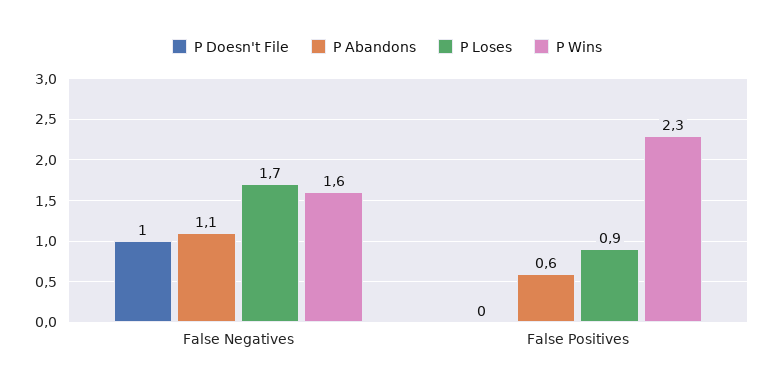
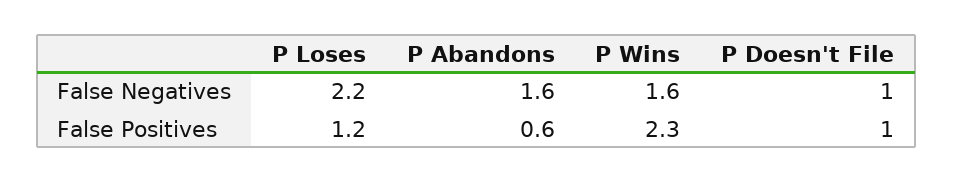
  {
    "P Doesn't File": {
      "False Negatives": 1,
-     "False Positives": 0
+     "False Positives": 1
    },
    "P Abandons": {
-     "False Negatives": 1.1,
+     "False Negatives": 1.6,
      "False Positives": 0.6
    },
    "P Loses": {
-     "False Negatives": 1.7,
+     "False Negatives": 2.2,
-     "False Positives": 0.9
+     "False Positives": 1.2
    },
    "P Wins": {
      "False Negatives": 1.6,
      "False Positives": 2.3
    }
  }

